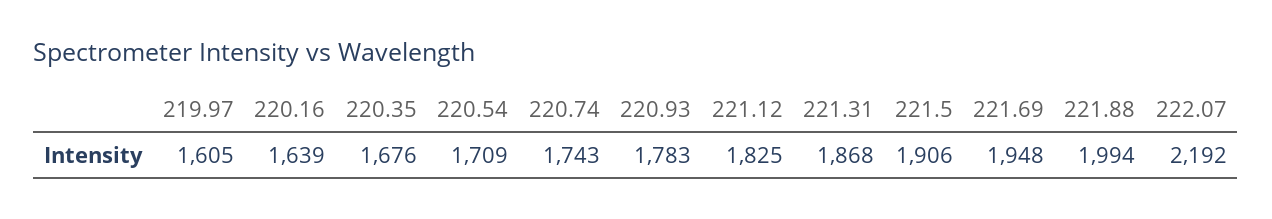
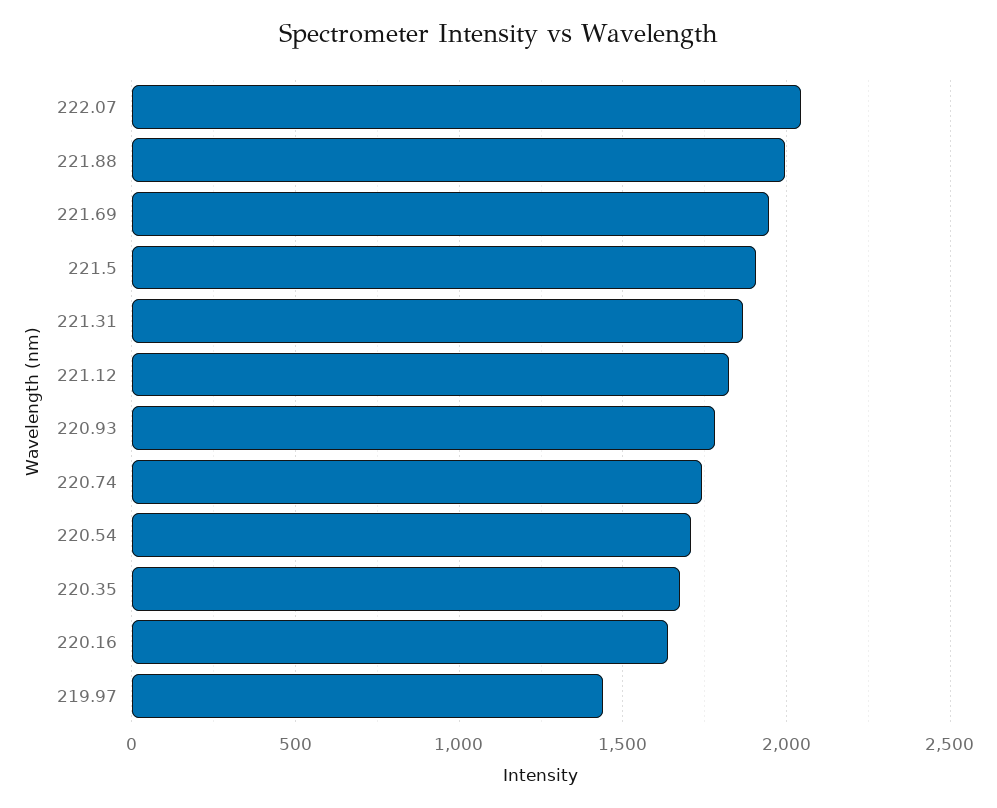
  {
-   "219.97": 1605,
+   "219.97": 1450,
    "220.16": 1639,
    "220.35": 1676,
    "220.54": 1709,
    "220.74": 1743,
    "220.93": 1783,
    "221.12": 1825,
    "221.31": 1868,
    "221.5": 1906,
    "221.69": 1948,
    "221.88": 1994,
-   "222.07": 2192
+   "222.07": 2050
  }

